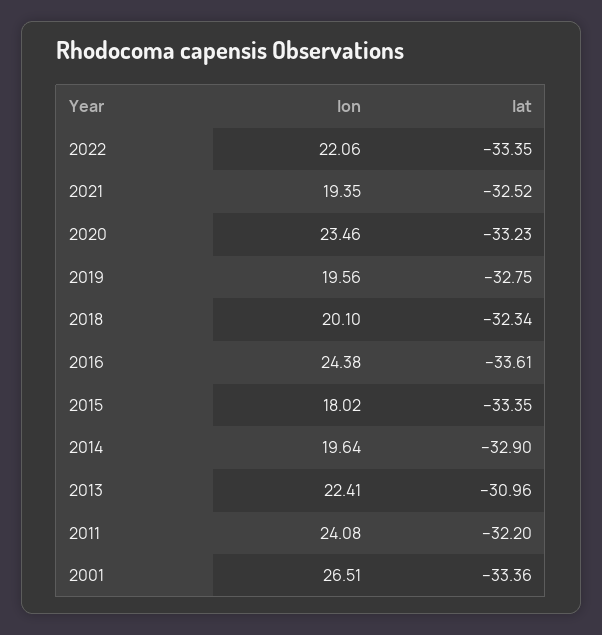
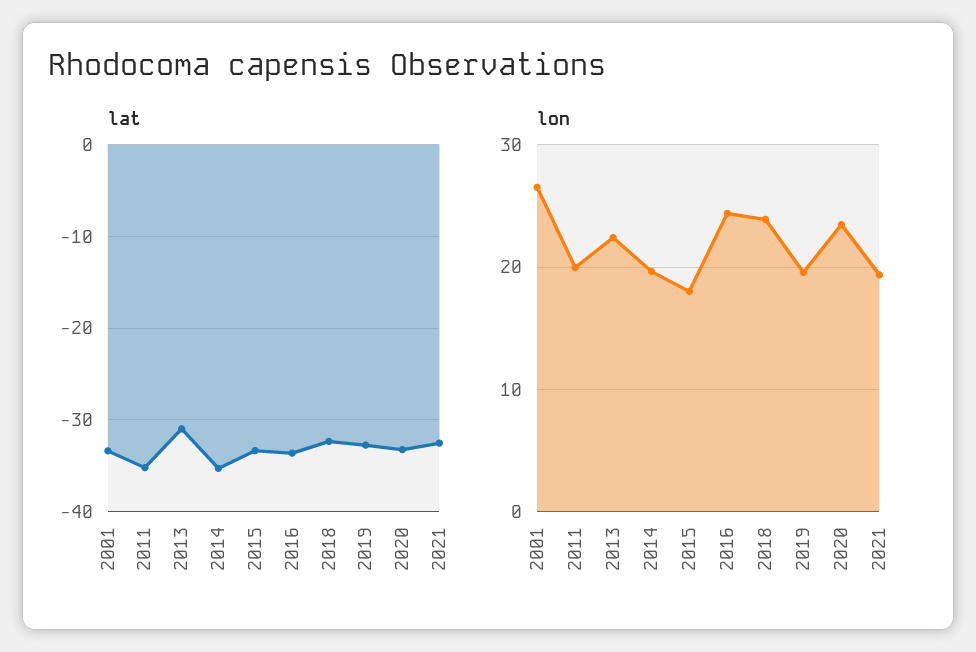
  {
    "lon": {
-     "2022": 22.06,
      "2021": 19.35,
      "2020": 23.46,
      "2019": 19.56,
-     "2018": 20.1,
+     "2018": 24,
      "2016": 24.38,
      "2015": 18.02,
      "2014": 19.64,
      "2013": 22.41,
-     "2011": 24.08,
+     "2011": 20,
      "2001": 26.51
    },
    "lat": {
-     "2022": -33.35,
      "2021": -32.52,
      "2020": -33.23,
      "2019": -32.75,
      "2018": -32.34,
      "2016": -33.61,
      "2015": -33.35,
-     "2014": -32.9,
+     "2014": -35,
      "2013": -30.96,
-     "2011": -32.2,
+     "2011": -35,
      "2001": -33.36
    }
  }

